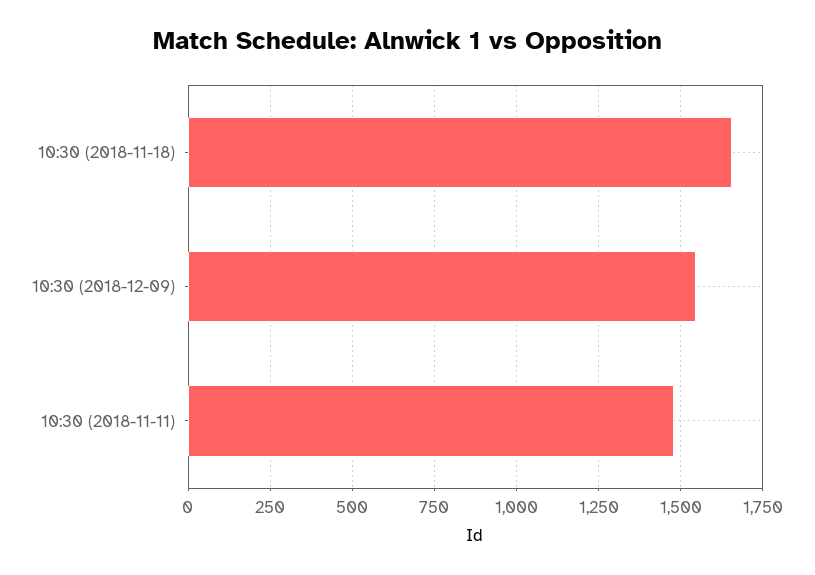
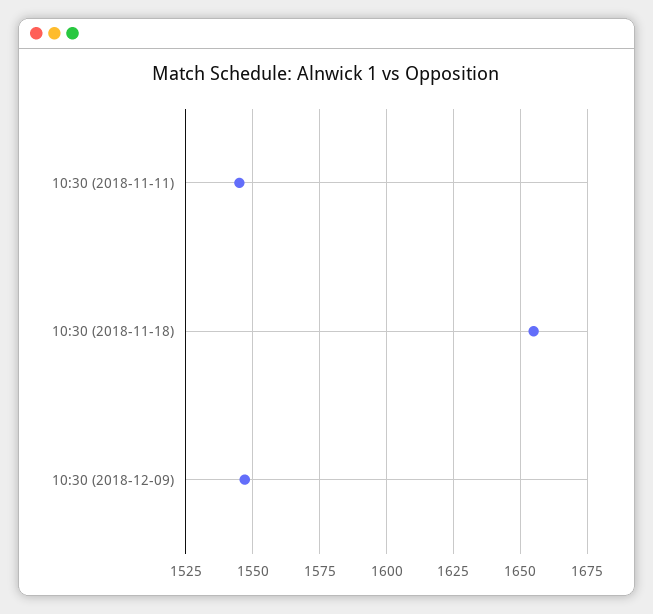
  {
    "10:30 (2018-11-18)": 1655,
    "10:30 (2018-12-09)": 1545,
-   "10:30 (2018-11-11)": 1475
+   "10:30 (2018-11-11)": 1545
  }

